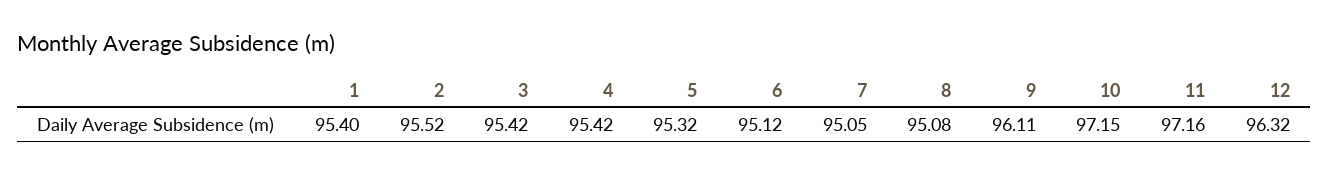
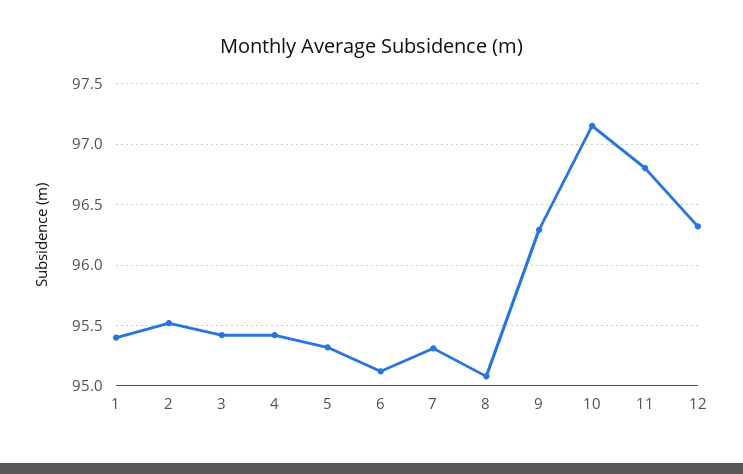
  {
    "1": 95.4,
    "2": 95.52,
    "3": 95.42,
    "4": 95.42,
    "5": 95.32,
    "6": 95.12,
-   "7": 95.05,
+   "7": 95.3,
    "8": 95.08,
-   "9": 96.11,
+   "9": 96.3,
    "10": 97.15,
-   "11": 97.16,
+   "11": 96.8,
    "12": 96.32
  }

